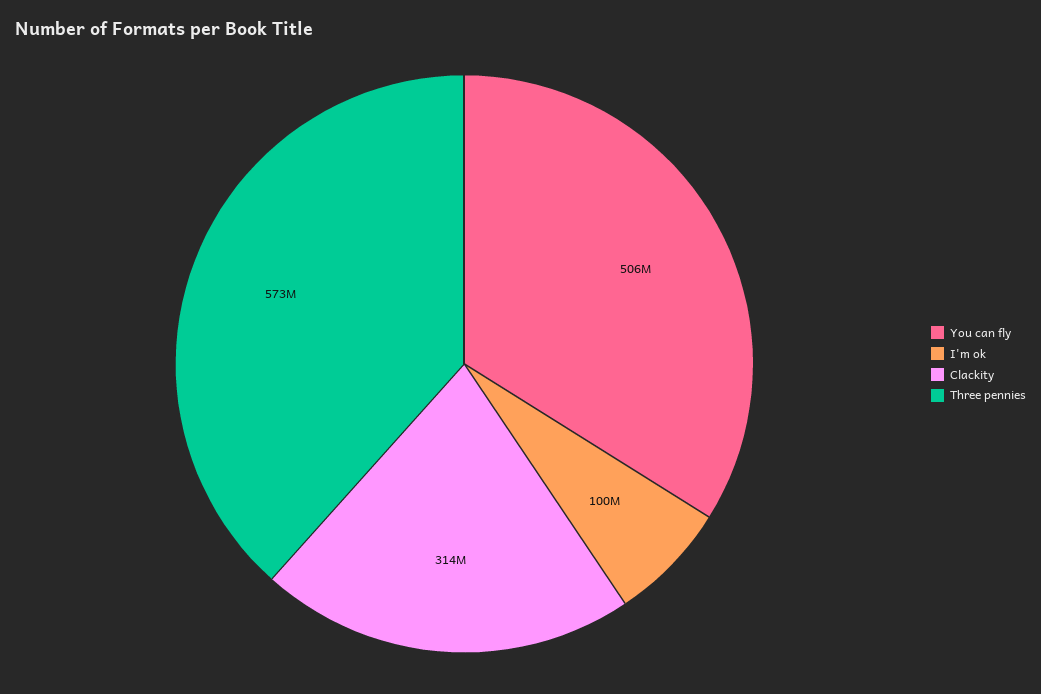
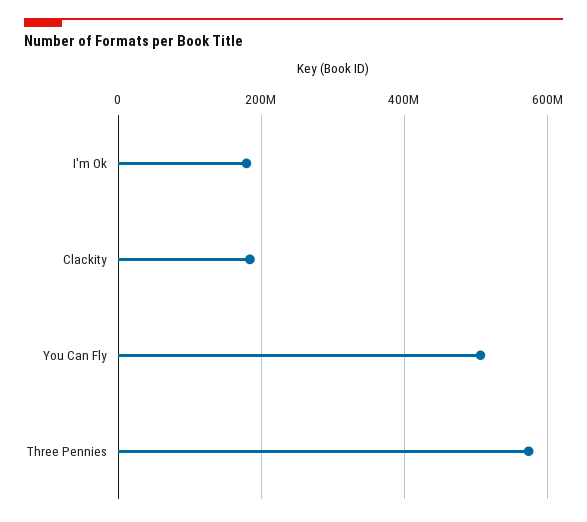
  {
    "You can fly": 506000000,
-   "I'm ok": 100000000,
+   "I'm ok": 180000000,
-   "Clackity": 314000000,
+   "Clackity": 180000000,
    "Three pennies": 573000000
  }

